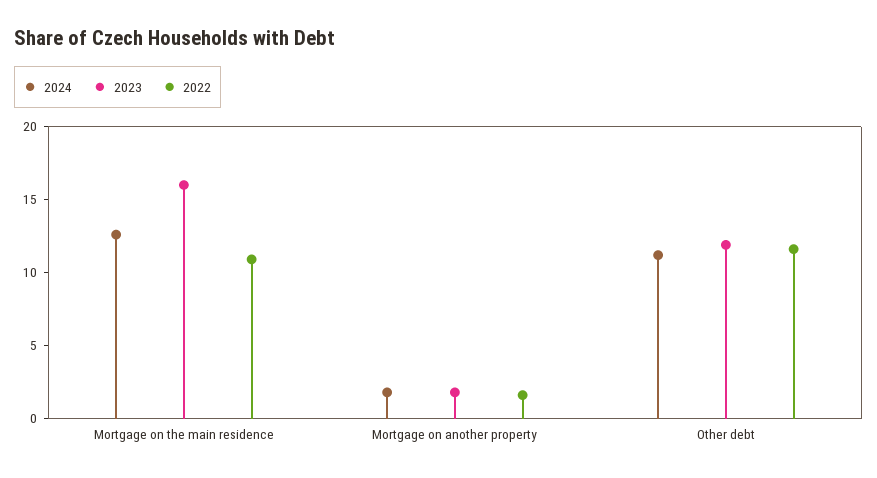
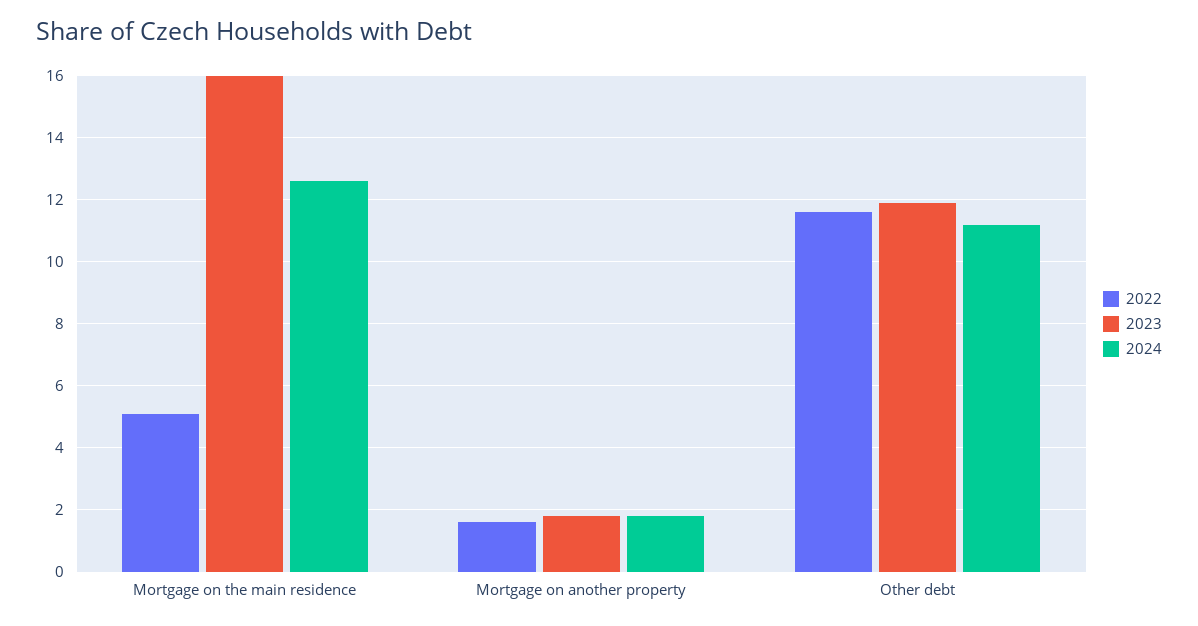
  {
    "2024": {
      "Mortgage on the main residence": 12.5,
      "Mortgage on another property": 2,
      "Other debt": 11
    },
    "2023": {
      "Mortgage on the main residence": 16,
      "Mortgage on another property": 2,
      "Other debt": 12
    },
    "2022": {
-     "Mortgage on the main residence": 11,
+     "Mortgage on the main residence": 5,
      "Mortgage on another property": 1.5,
      "Other debt": 11.5
    }
  }

